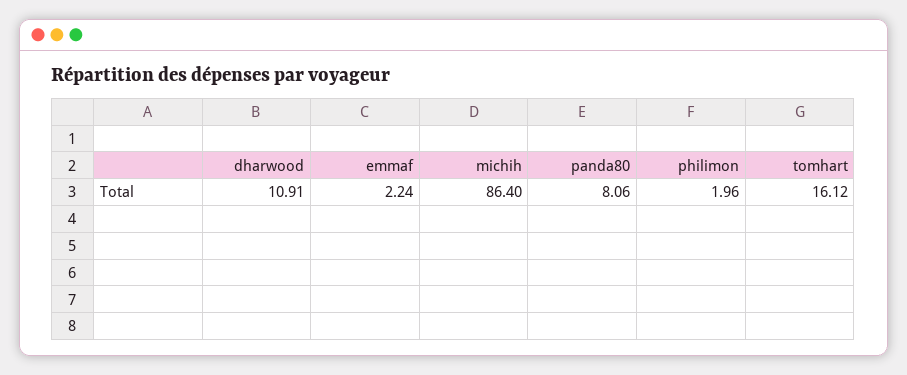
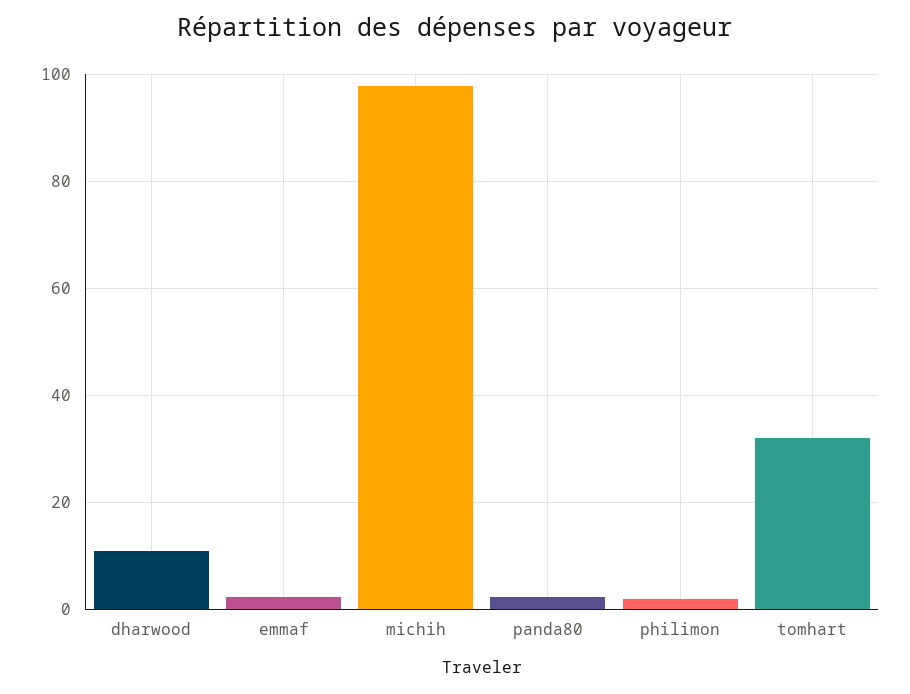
  {
    "dharwood": 10.91,
    "emmaf": 2.24,
-   "michih": 86.4,
+   "michih": 98,
-   "panda80": 8.06,
+   "panda80": 2,
    "philimon": 1.96,
-   "tomhart": 16.12
+   "tomhart": 32
  }

